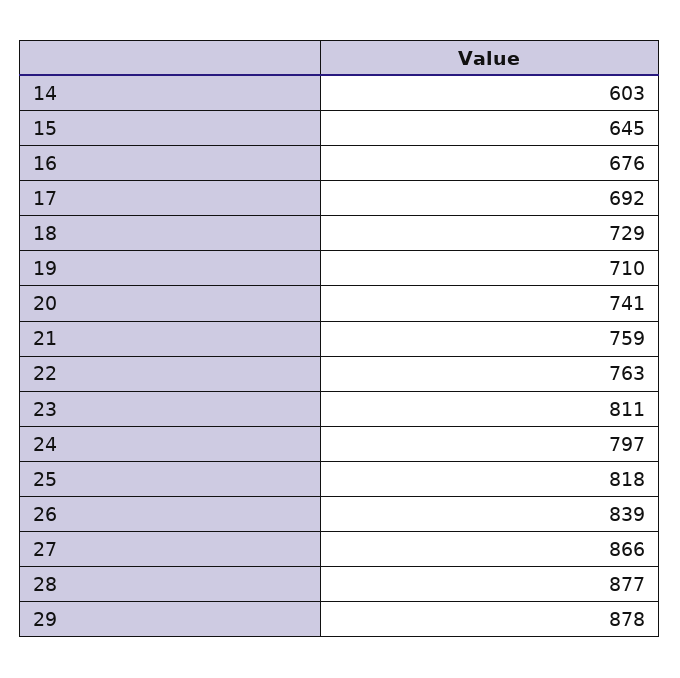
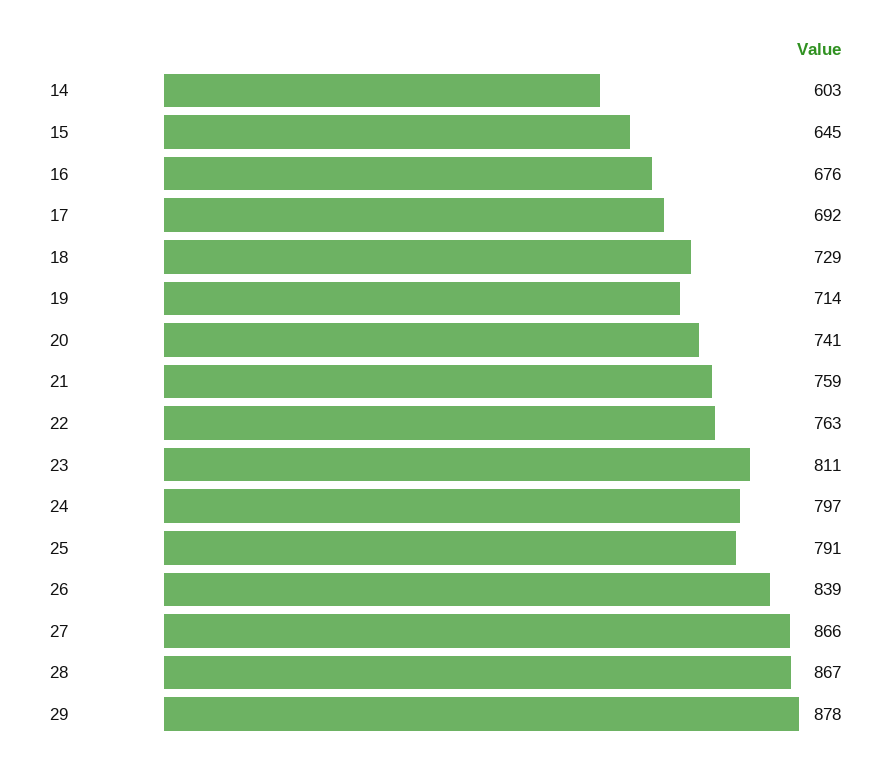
  {
    "14": 603,
    "15": 645,
    "16": 676,
    "17": 692,
    "18": 729,
-   "19": 710,
+   "19": 714,
    "20": 741,
    "21": 759,
    "22": 763,
    "23": 811,
    "24": 797,
-   "25": 818,
+   "25": 791,
    "26": 839,
    "27": 866,
-   "28": 877,
+   "28": 867,
    "29": 878
  }

